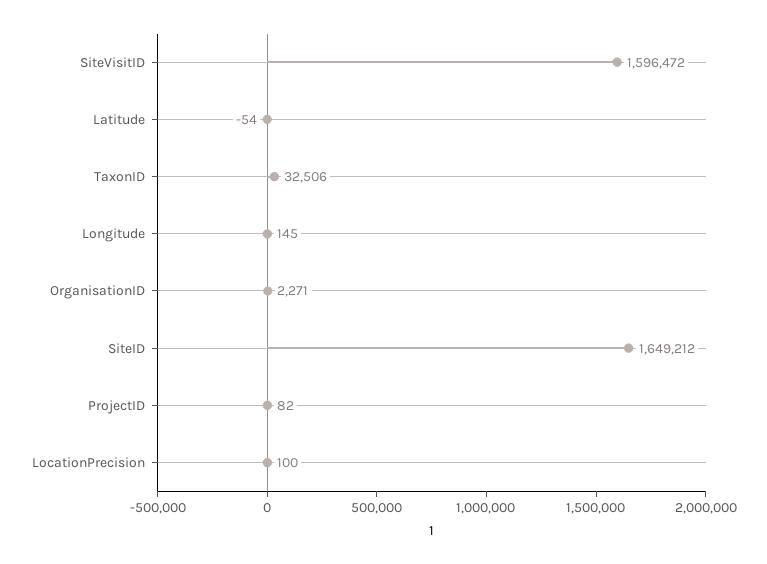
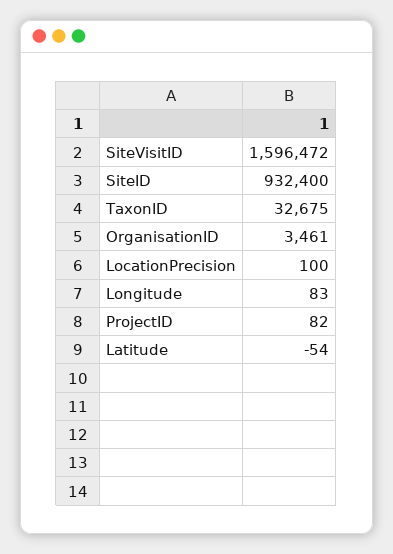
  {
    "SiteVisitID": 1596472,
    "Latitude": -54,
-   "TaxonID": 32506,
+   "TaxonID": 32675,
-   "Longitude": 145,
+   "Longitude": 83,
-   "OrganisationID": 2271,
+   "OrganisationID": 3461,
-   "SiteID": 1649212,
+   "SiteID": 932400,
    "ProjectID": 82,
    "LocationPrecision": 100
  }

